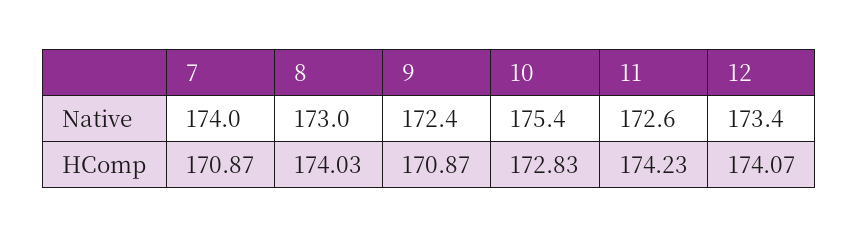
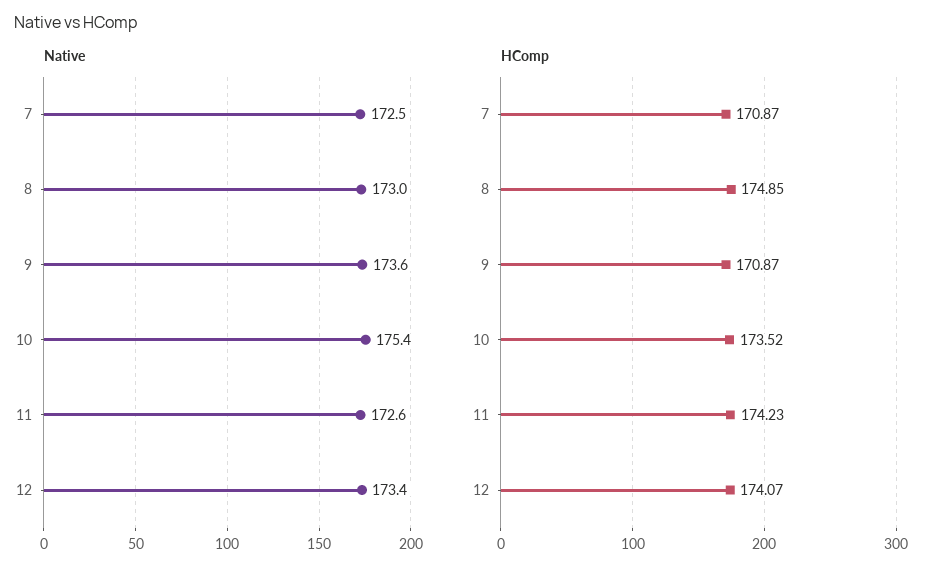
  {
    "Native": {
-     "7": 174,
+     "7": 172.5,
      "8": 173,
-     "9": 172.4,
+     "9": 173.6,
      "10": 175.4,
      "11": 172.6,
      "12": 173.4
    },
    "HComp": {
      "7": 170.87,
-     "8": 174.03,
+     "8": 174.85,
      "9": 170.87,
-     "10": 172.83,
+     "10": 173.52,
      "11": 174.23,
      "12": 174.07
    }
  }

